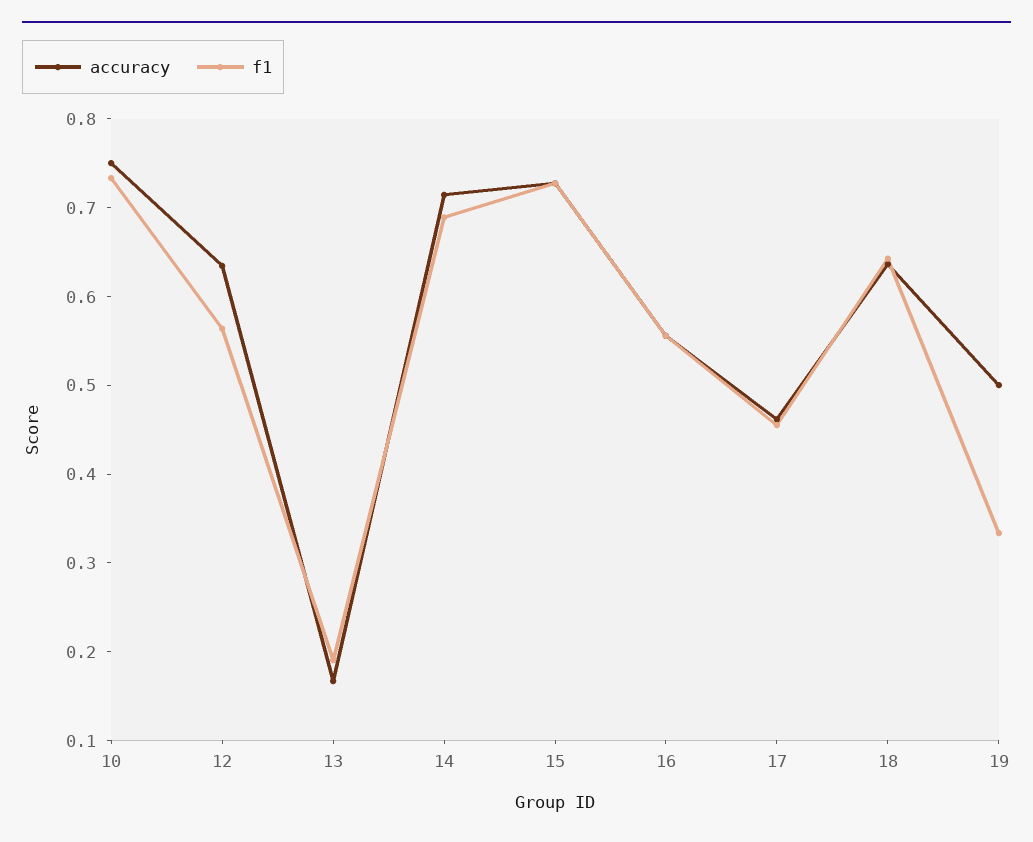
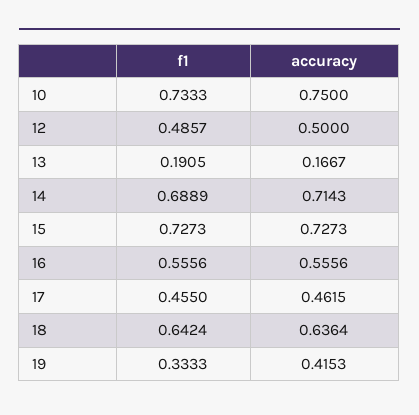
  {
    "accuracy": {
      "10": 0.75,
-     "12": 0.64,
+     "12": 0.5,
      "13": 0.1667,
      "14": 0.7143,
      "15": 0.7273,
      "16": 0.5556,
      "17": 0.4615,
      "18": 0.6364,
-     "19": 0.5
+     "19": 0.4153
    },
    "f1": {
      "10": 0.7333,
-     "12": 0.56,
+     "12": 0.4857,
      "13": 0.1905,
      "14": 0.6889,
      "15": 0.7273,
      "16": 0.5556,
      "17": 0.455,
      "18": 0.6424,
      "19": 0.3333
    }
  }

